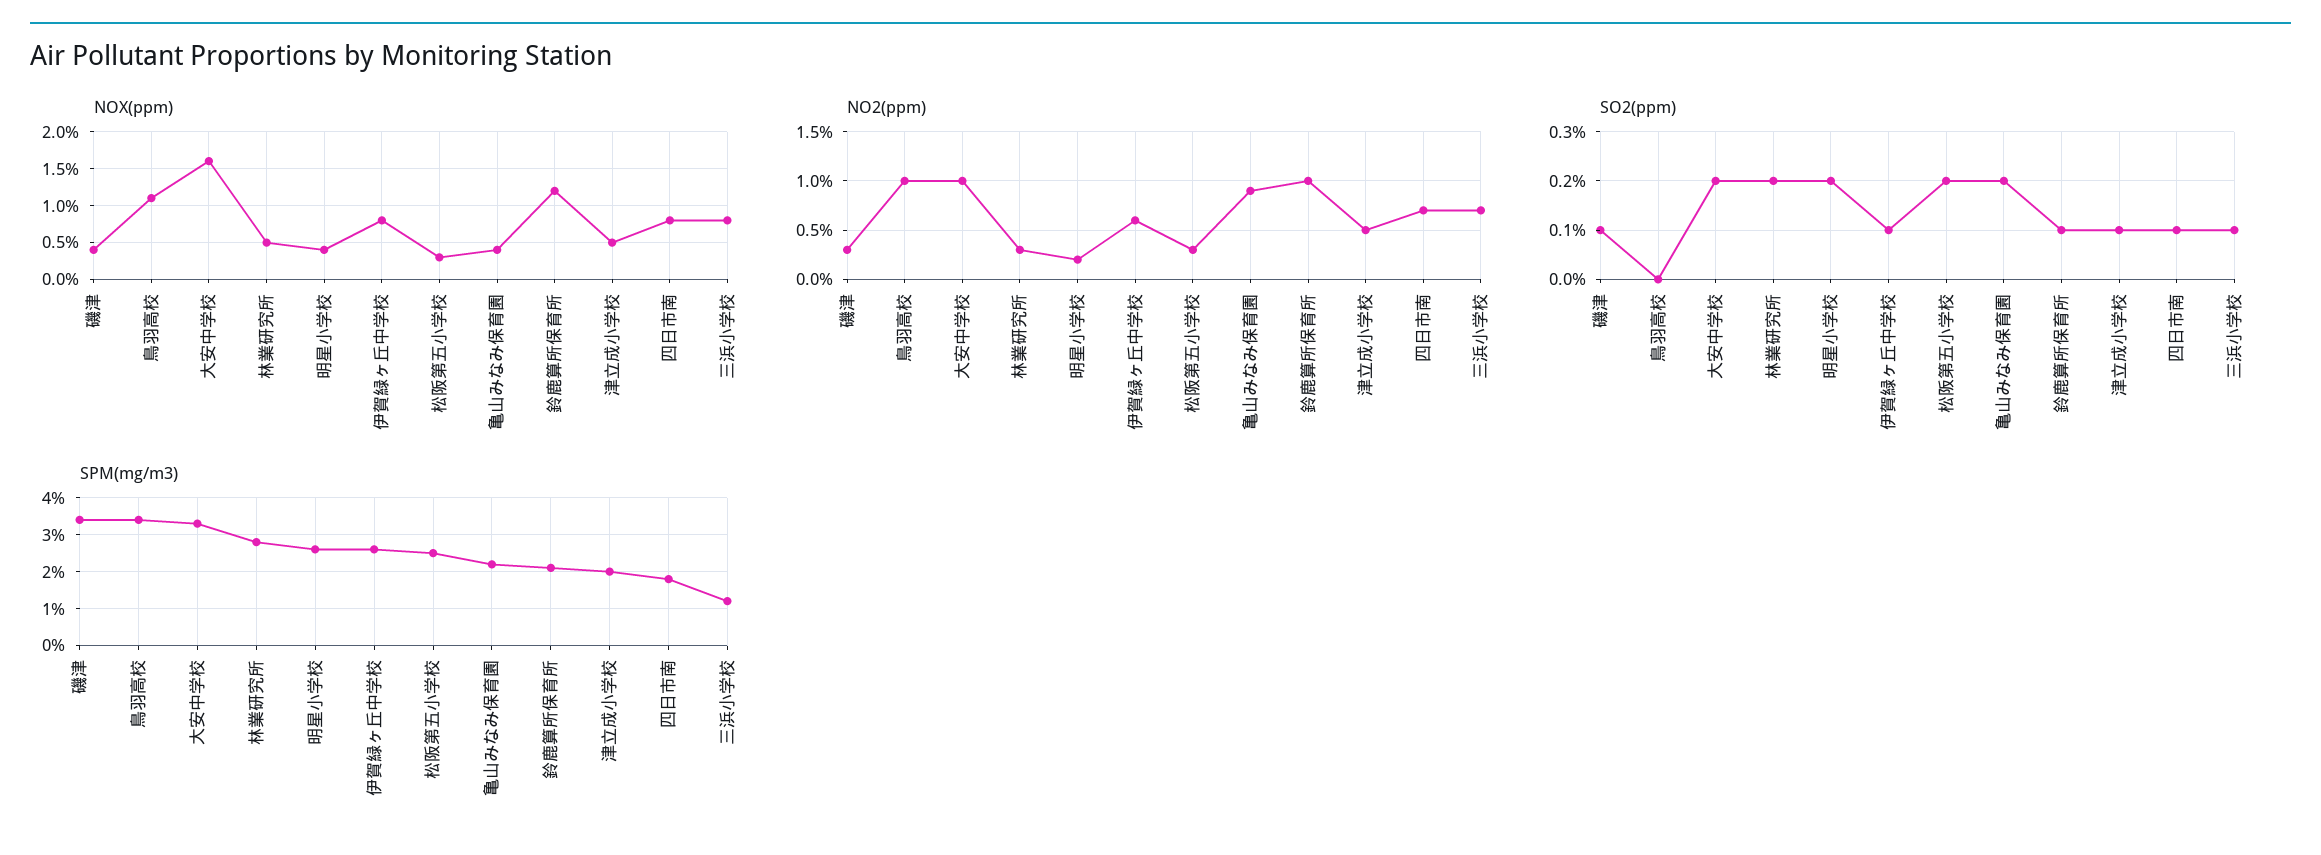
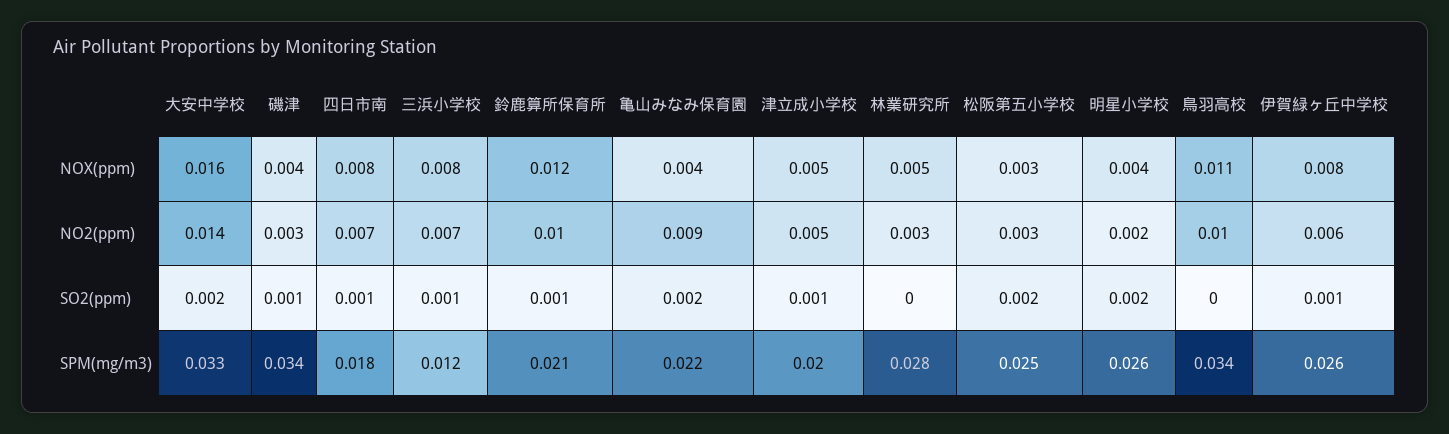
  {
    "NOX(ppm)": {
      "磯津": 0.004,
      "鳥羽高校": 0.011,
      "大安中学校": 0.016,
      "林業研究所": 0.005,
      "明星小学校": 0.004,
      "伊賀緑ヶ丘中学校": 0.008,
      "松阪第五小学校": 0.003,
      "亀山みなみ保育園": 0.004,
      "鈴鹿算所保育所": 0.012,
      "津立成小学校": 0.005,
      "四日市南": 0.008,
      "三浜小学校": 0.008
    },
    "NO2(ppm)": {
      "磯津": 0.003,
      "鳥羽高校": 0.01,
-     "大安中学校": 0.01,
+     "大安中学校": 0.014,
      "林業研究所": 0.003,
      "明星小学校": 0.002,
      "伊賀緑ヶ丘中学校": 0.006,
      "松阪第五小学校": 0.003,
      "亀山みなみ保育園": 0.009,
      "鈴鹿算所保育所": 0.01,
      "津立成小学校": 0.005,
      "四日市南": 0.007,
      "三浜小学校": 0.007
    },
    "SO2(ppm)": {
      "磯津": 0.001,
      "鳥羽高校": 0,
      "大安中学校": 0.002,
-     "林業研究所": 0.002,
+     "林業研究所": 0,
      "明星小学校": 0.002,
      "伊賀緑ヶ丘中学校": 0.001,
      "松阪第五小学校": 0.002,
      "亀山みなみ保育園": 0.002,
      "鈴鹿算所保育所": 0.001,
      "津立成小学校": 0.001,
      "四日市南": 0.001,
      "三浜小学校": 0.001
    },
    "SPM(mg/m3)": {
      "磯津": 0.034,
      "鳥羽高校": 0.034,
      "大安中学校": 0.033,
      "林業研究所": 0.028,
      "明星小学校": 0.026,
      "伊賀緑ヶ丘中学校": 0.026,
      "松阪第五小学校": 0.025,
      "亀山みなみ保育園": 0.022,
      "鈴鹿算所保育所": 0.021,
      "津立成小学校": 0.02,
      "四日市南": 0.018,
      "三浜小学校": 0.012
    }
  }

